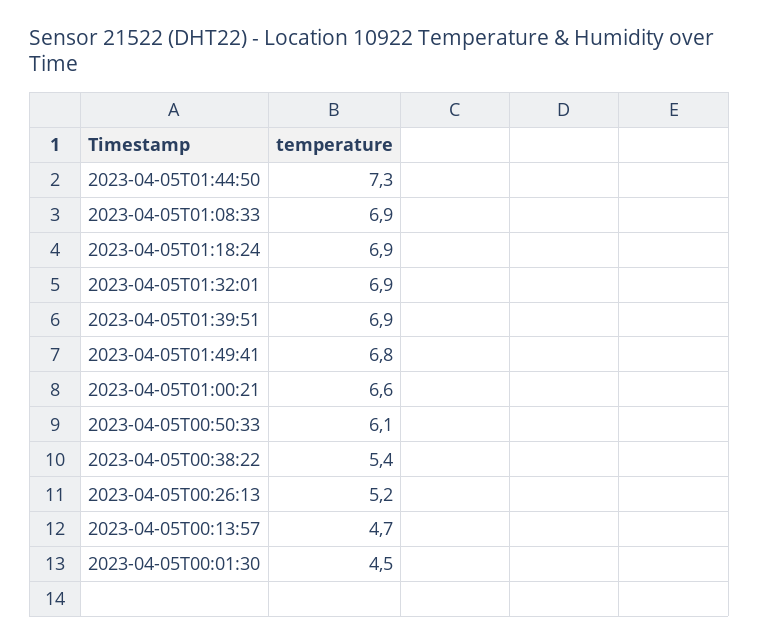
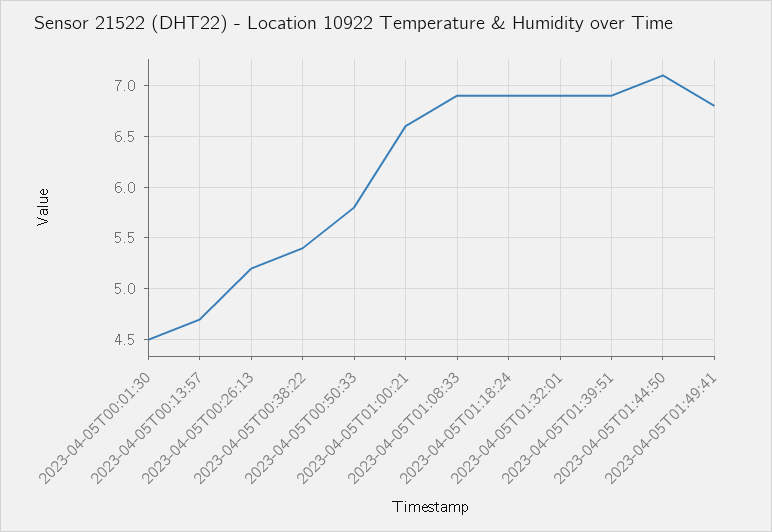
  {
-   "2023-04-05T01:44:50": 7.3,
+   "2023-04-05T01:44:50": 7.1,
    "2023-04-05T01:08:33": 6.9,
    "2023-04-05T01:18:24": 6.9,
    "2023-04-05T01:32:01": 6.9,
    "2023-04-05T01:39:51": 6.9,
    "2023-04-05T01:49:41": 6.8,
    "2023-04-05T01:00:21": 6.6,
-   "2023-04-05T00:50:33": 6.1,
+   "2023-04-05T00:50:33": 5.8,
    "2023-04-05T00:38:22": 5.4,
    "2023-04-05T00:26:13": 5.2,
    "2023-04-05T00:13:57": 4.7,
    "2023-04-05T00:01:30": 4.5
  }

